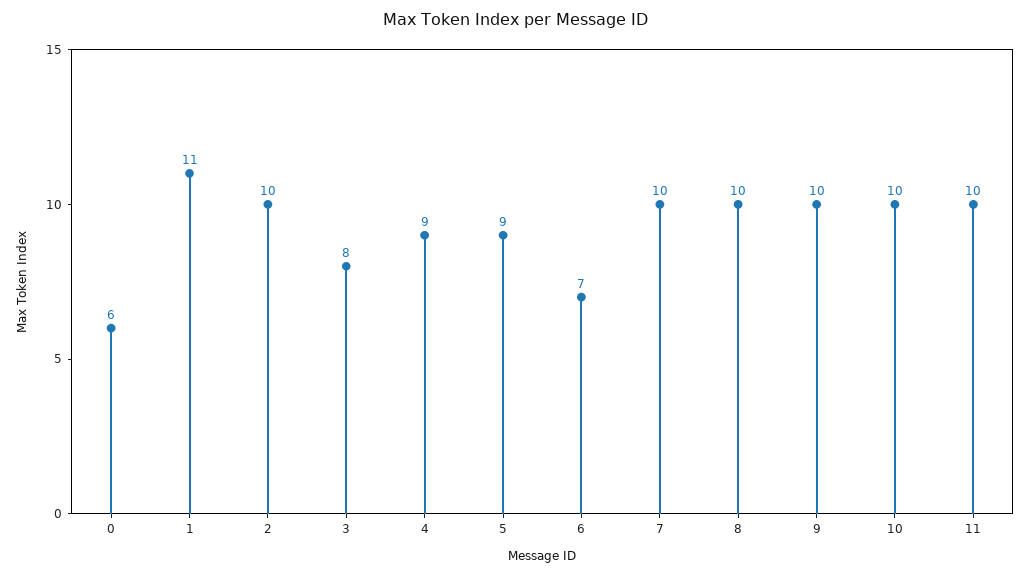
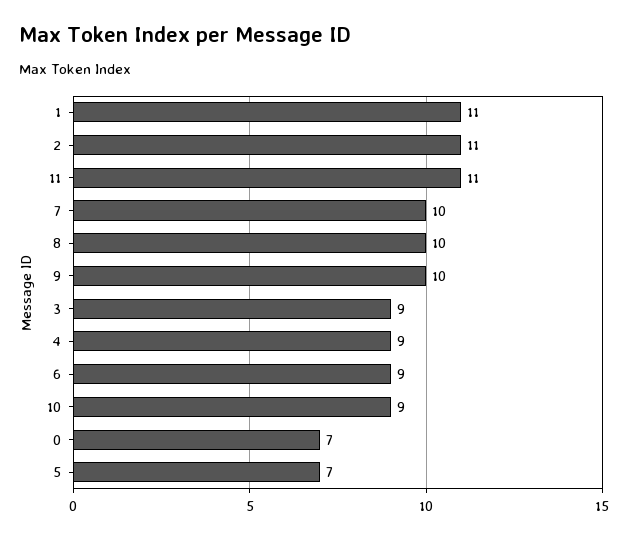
  {
-   "0": 6,
+   "0": 7,
    "1": 11,
-   "2": 10,
+   "2": 11,
-   "3": 8,
+   "3": 9,
    "4": 9,
-   "5": 9,
+   "5": 7,
-   "6": 7,
+   "6": 9,
    "7": 10,
    "8": 10,
    "9": 10,
-   "10": 10,
+   "10": 9,
-   "11": 10
+   "11": 11
  }

